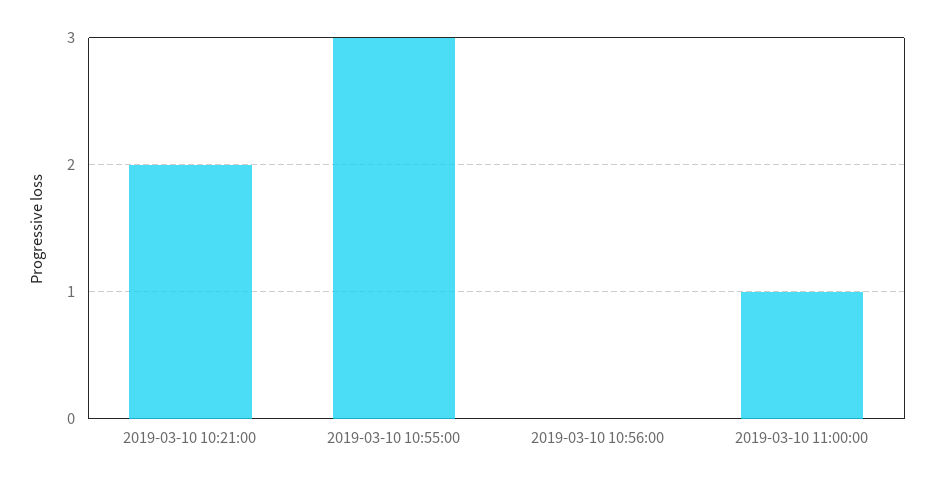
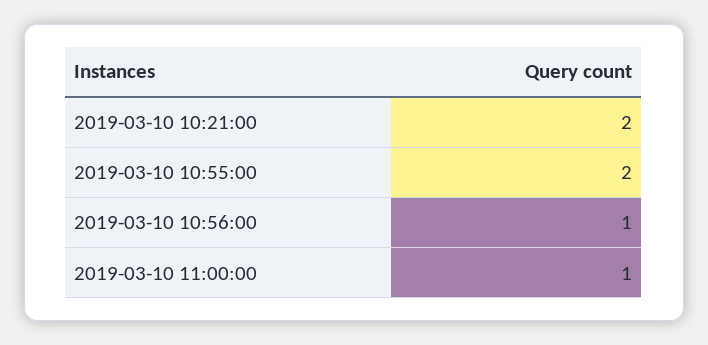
  {
    "2019-03-10 10:21:00": 2,
-   "2019-03-10 10:55:00": 3,
+   "2019-03-10 10:55:00": 2,
-   "2019-03-10 10:56:00": 0,
+   "2019-03-10 10:56:00": 1,
    "2019-03-10 11:00:00": 1
  }

